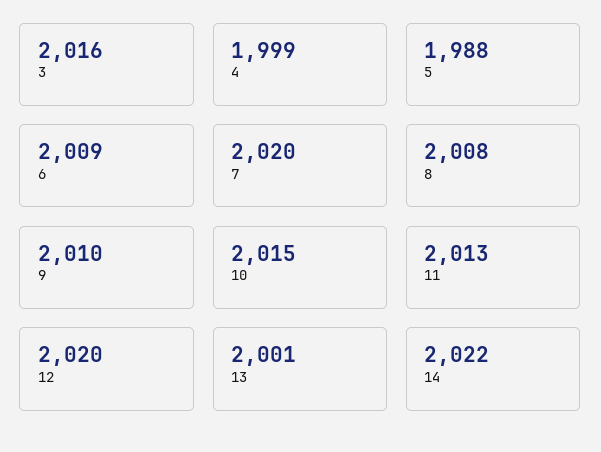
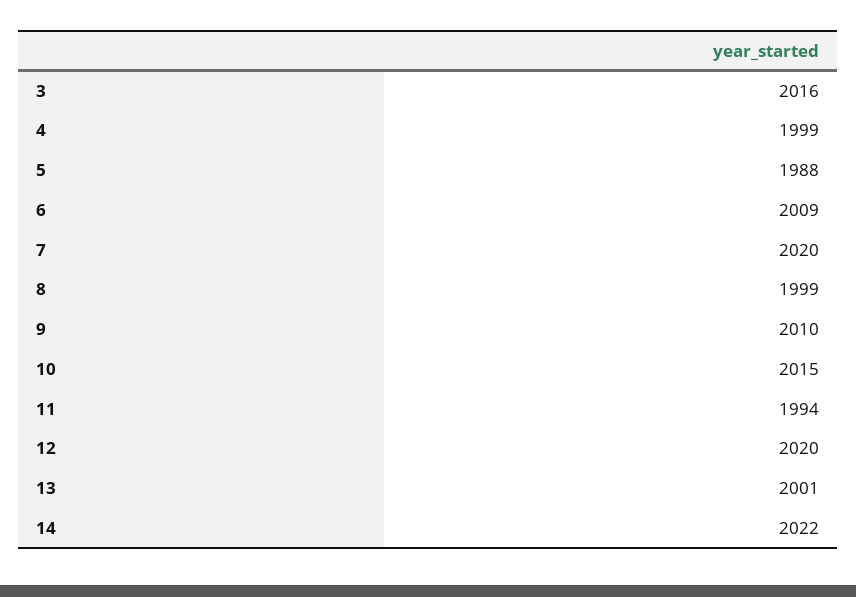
  {
    "3": 2016,
    "4": 1999,
    "5": 1988,
    "6": 2009,
    "7": 2020,
-   "8": 2008,
+   "8": 1999,
    "9": 2010,
    "10": 2015,
-   "11": 2013,
+   "11": 1994,
    "12": 2020,
    "13": 2001,
    "14": 2022
  }

